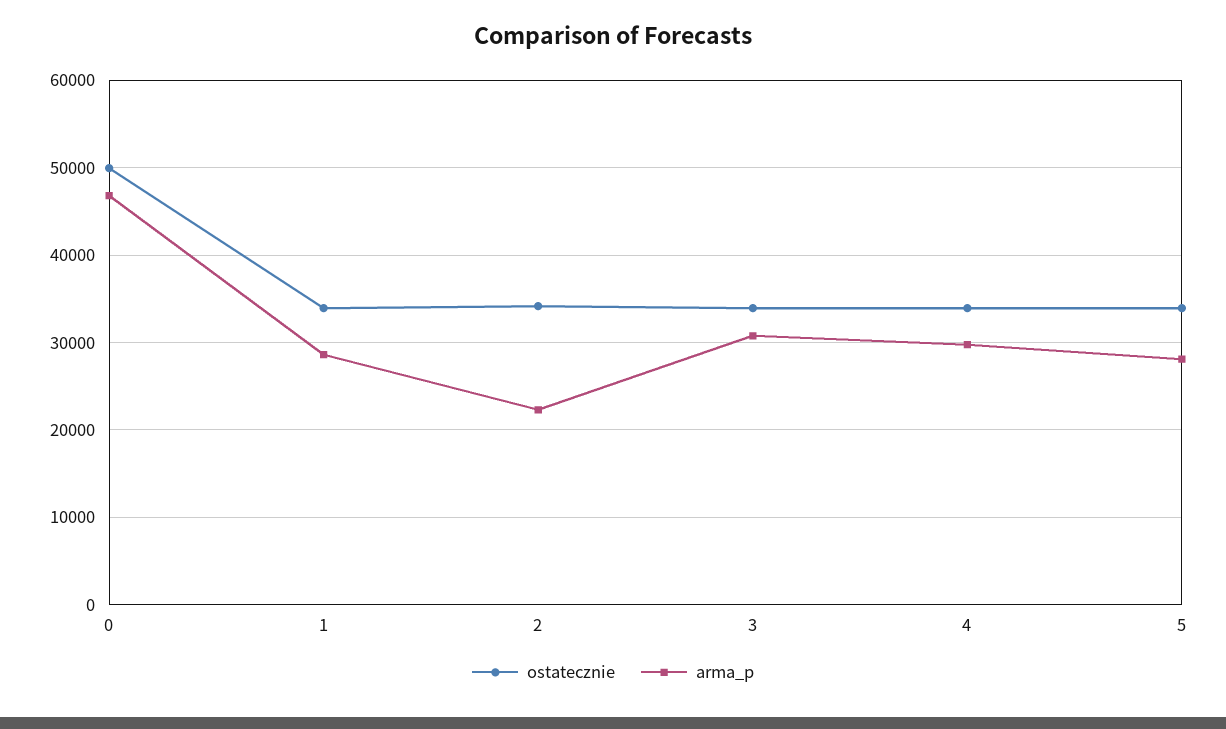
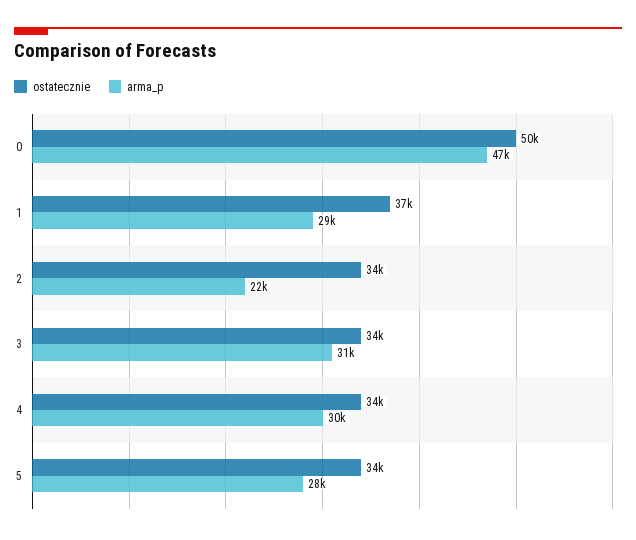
  {
    "ostatecznie": {
      "0": 50000,
-     "1": 34000,
+     "1": 37000,
      "2": 34000,
      "3": 34000,
      "4": 34000,
      "5": 34000
    },
    "arma_p": {
      "0": 47000,
      "1": 29000,
      "2": 22000,
      "3": 31000,
      "4": 30000,
      "5": 28000
    }
  }

